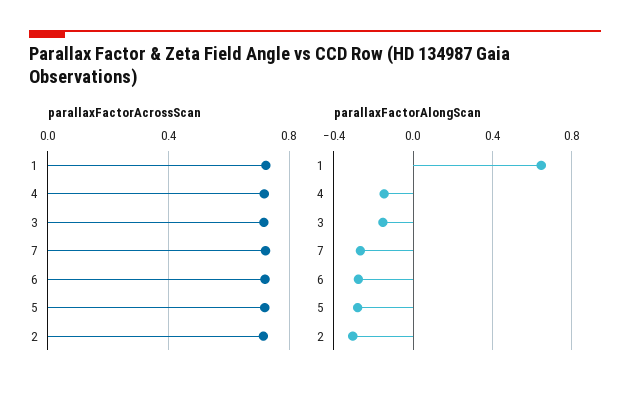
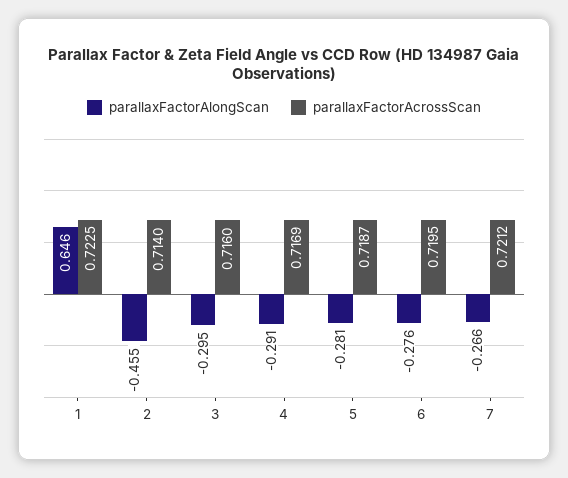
  {
    "parallaxFactorAcrossScan": {
      "1": 0.7225,
      "4": 0.7169,
      "3": 0.716,
      "7": 0.7212,
      "6": 0.7195,
      "5": 0.7187,
      "2": 0.714
    },
    "parallaxFactorAlongScan": {
      "1": 0.646,
-     "4": -0.15,
+     "4": -0.291,
-     "3": -0.15,
+     "3": -0.295,
      "7": -0.266,
      "6": -0.276,
      "5": -0.281,
-     "2": -0.3
+     "2": -0.455
    }
  }

